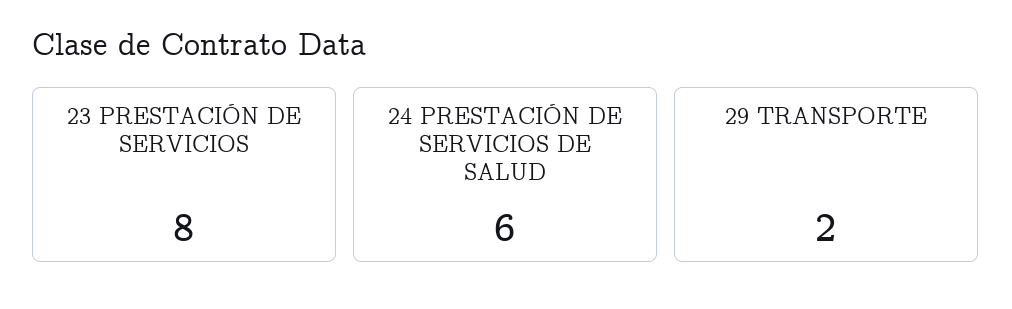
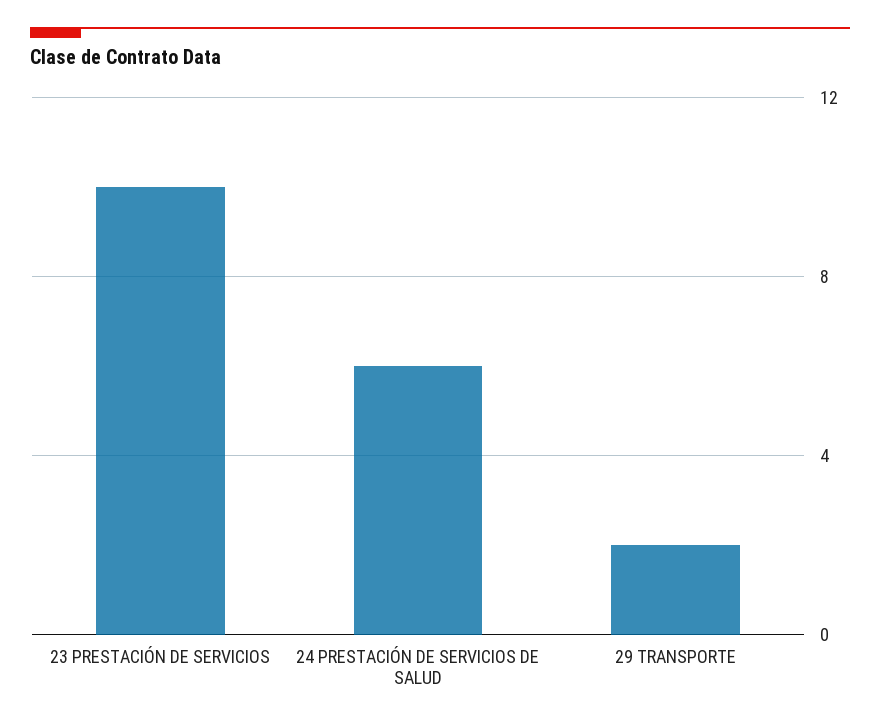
  {
-   "23 PRESTACIÓN DE SERVICIOS": 8,
+   "23 PRESTACIÓN DE SERVICIOS": 10,
    "24 PRESTACIÓN DE SERVICIOS DE SALUD": 6,
    "29 TRANSPORTE": 2
  }

